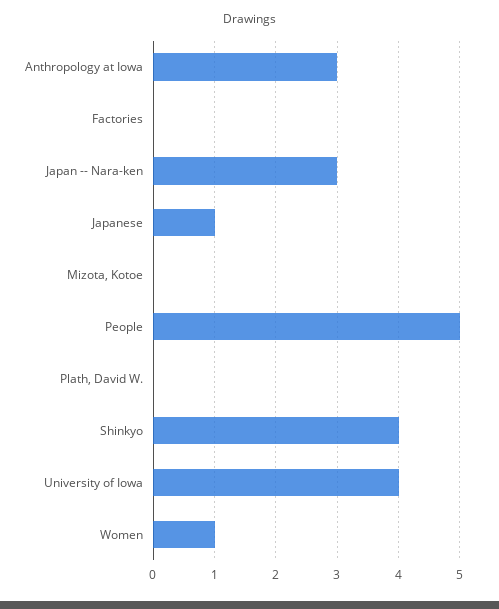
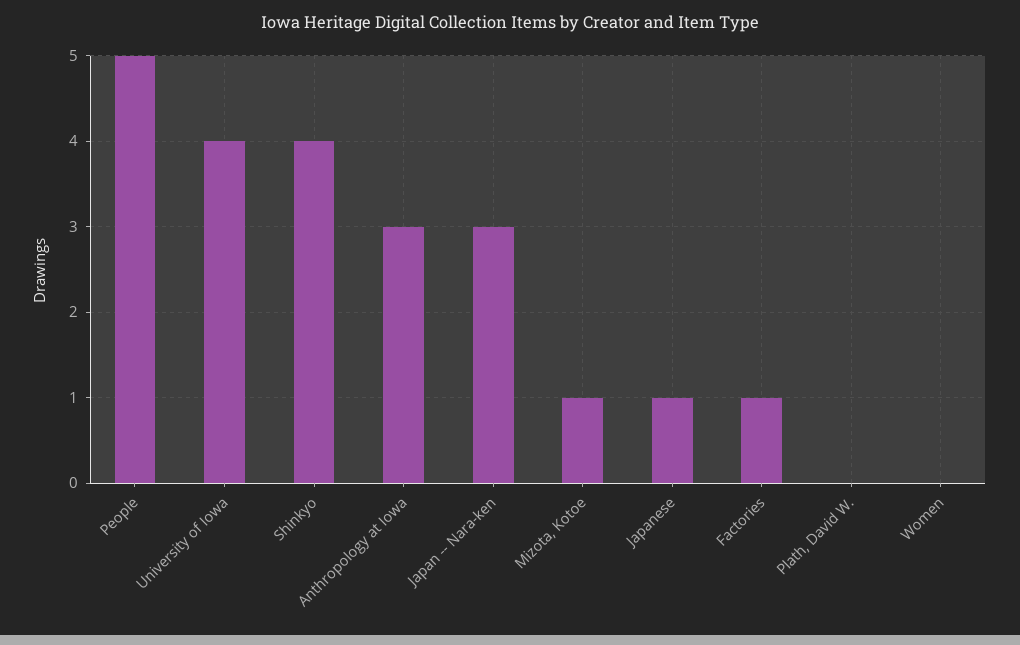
  {
    "Anthropology at Iowa": 3,
-   "Factories": 0,
+   "Factories": 1,
    "Japan -- Nara-ken": 3,
    "Japanese": 1,
-   "Mizota, Kotoe": 0,
+   "Mizota, Kotoe": 1,
    "People": 5,
    "Plath, David W.": 0,
    "Shinkyo": 4,
    "University of Iowa": 4,
-   "Women": 1
+   "Women": 0
  }

